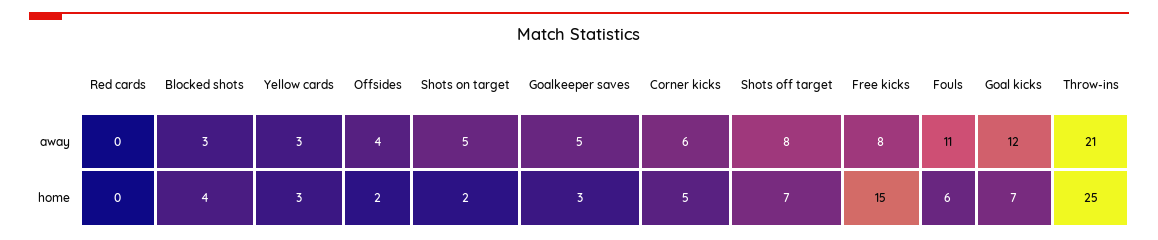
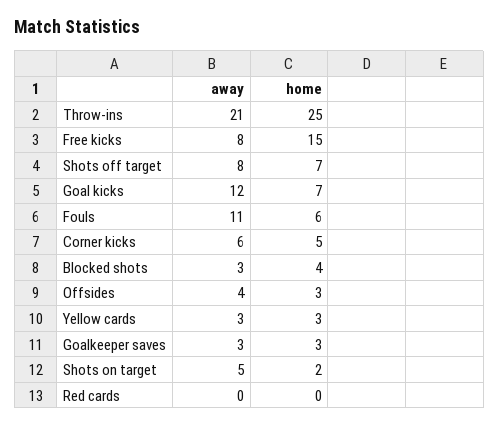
  {
    "Red cards": {
      "away": 0,
      "home": 0
    },
    "Blocked shots": {
      "away": 3,
      "home": 4
    },
    "Yellow cards": {
      "away": 3,
      "home": 3
    },
    "Offsides": {
      "away": 4,
-     "home": 2
+     "home": 3
    },
    "Shots on target": {
      "away": 5,
      "home": 2
    },
    "Goalkeeper saves": {
-     "away": 5,
+     "away": 3,
      "home": 3
    },
    "Corner kicks": {
      "away": 6,
      "home": 5
    },
    "Shots off target": {
      "away": 8,
      "home": 7
    },
    "Free kicks": {
      "away": 8,
      "home": 15
    },
    "Fouls": {
      "away": 11,
      "home": 6
    },
    "Goal kicks": {
      "away": 12,
      "home": 7
    },
    "Throw-ins": {
      "away": 21,
      "home": 25
    }
  }

